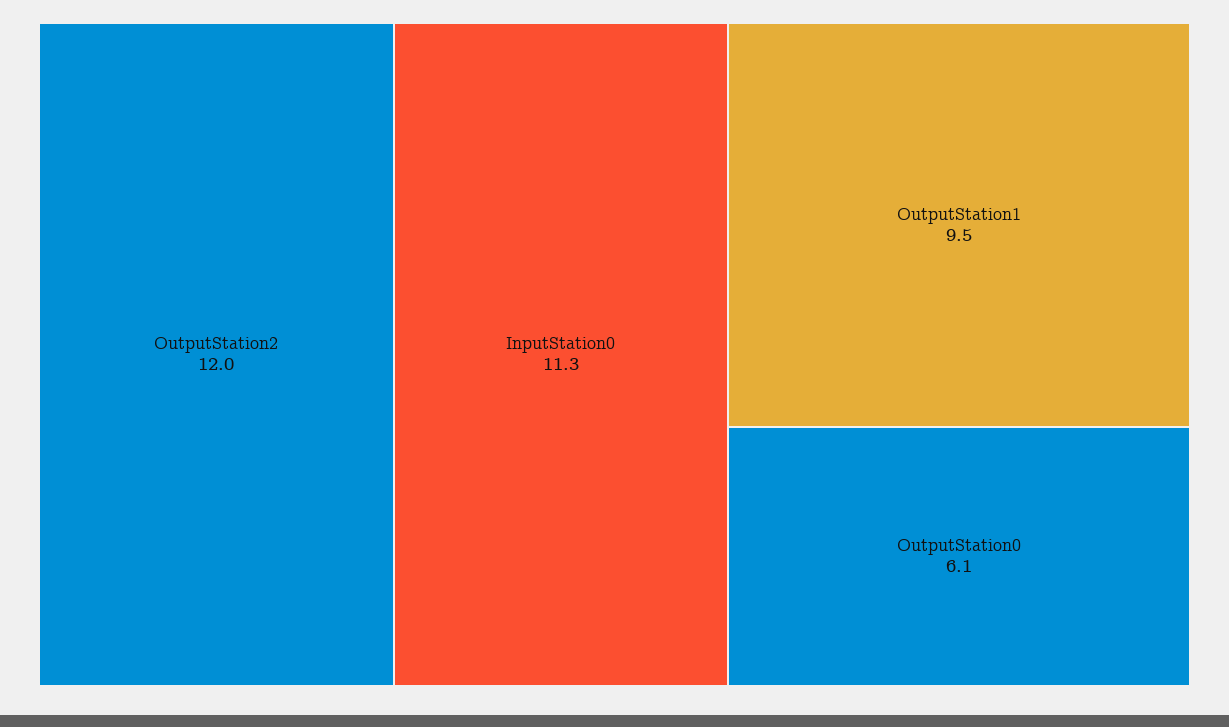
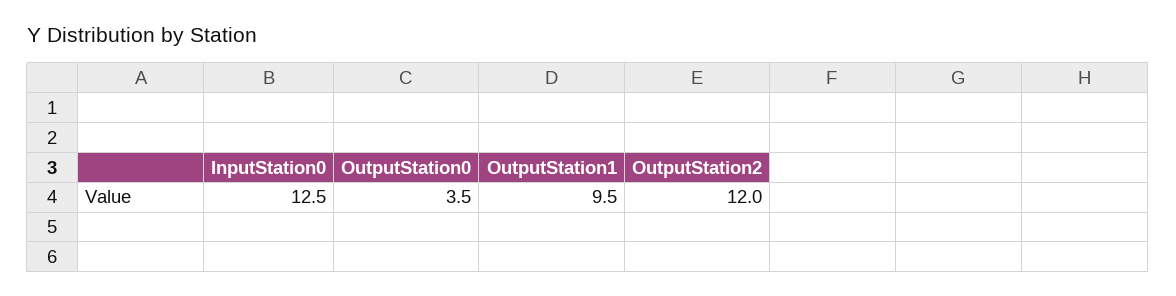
  {
    "OutputStation2": 12,
-   "InputStation0": 11.3,
+   "InputStation0": 12.5,
    "OutputStation1": 9.5,
-   "OutputStation0": 6.1
+   "OutputStation0": 3.5
  }

